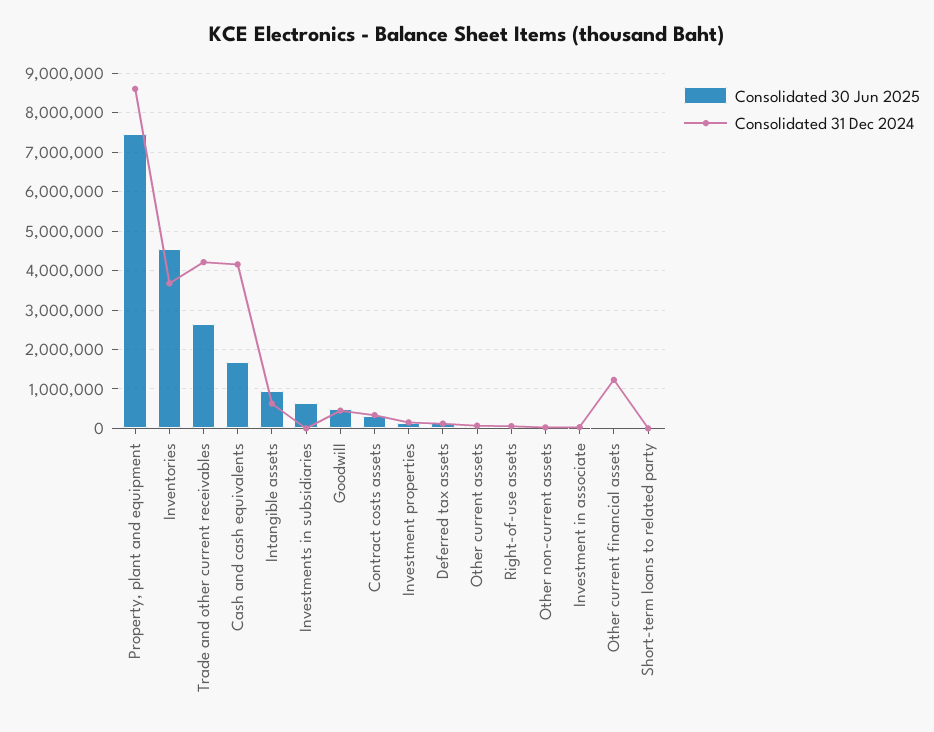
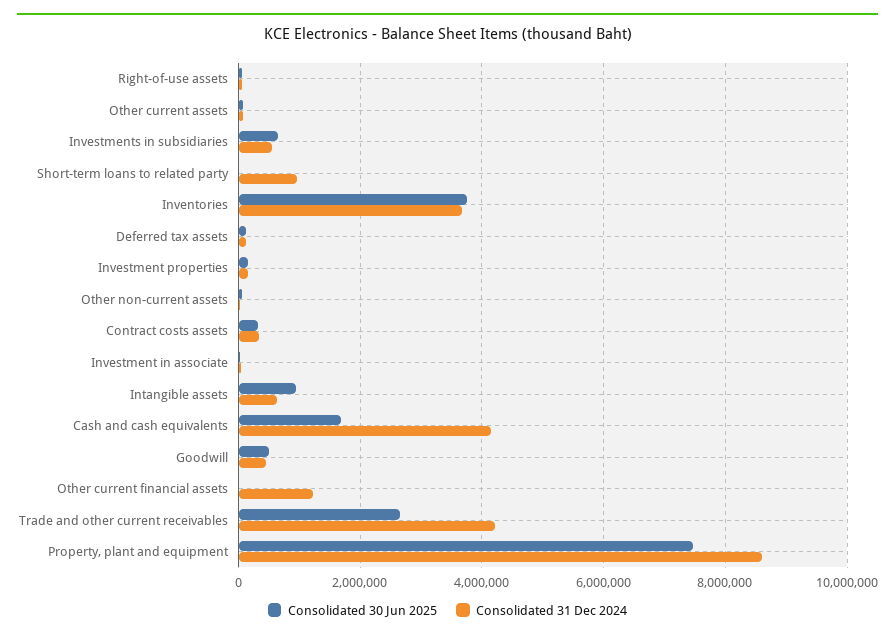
  {
    "Consolidated 30 Jun 2025": {
      "Property, plant and equipment": 7400000,
-     "Inventories": 4600000,
+     "Inventories": 3800000,
      "Trade and other current receivables": 2600000,
      "Cash and cash equivalents": 1600000,
      "Intangible assets": 1000000,
      "Investments in subsidiaries": 600000,
      "Goodwill": 600000,
      "Contract costs assets": 400000,
      "Investment properties": 200000,
      "Deferred tax assets": 200000,
      "Other current assets": 0,
      "Right-of-use assets": 0,
      "Other non-current assets": 0,
      "Investment in associate": 0,
      "Other current financial assets": 0,
      "Short-term loans to related party": 0
    },
    "Consolidated 31 Dec 2024": {
      "Property, plant and equipment": 8600000,
      "Inventories": 3600000,
      "Trade and other current receivables": 4200000,
      "Cash and cash equivalents": 4200000,
      "Intangible assets": 600000,
-     "Investments in subsidiaries": 0,
+     "Investments in subsidiaries": 600000,
      "Goodwill": 400000,
      "Contract costs assets": 400000,
      "Investment properties": 200000,
      "Deferred tax assets": 200000,
      "Other current assets": 0,
      "Right-of-use assets": 0,
      "Other non-current assets": 0,
      "Investment in associate": 0,
      "Other current financial assets": 1200000,
-     "Short-term loans to related party": 0
+     "Short-term loans to related party": 1000000
    }
  }

